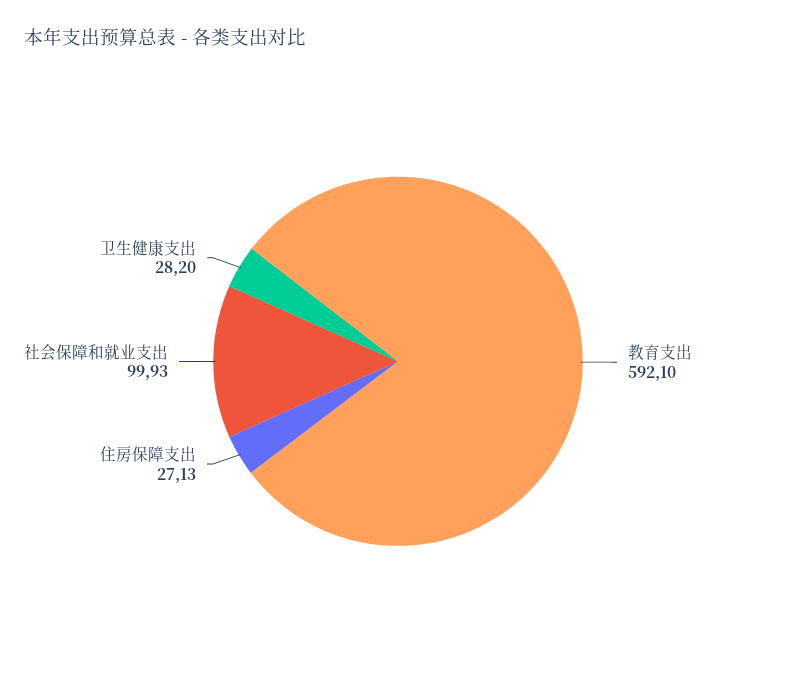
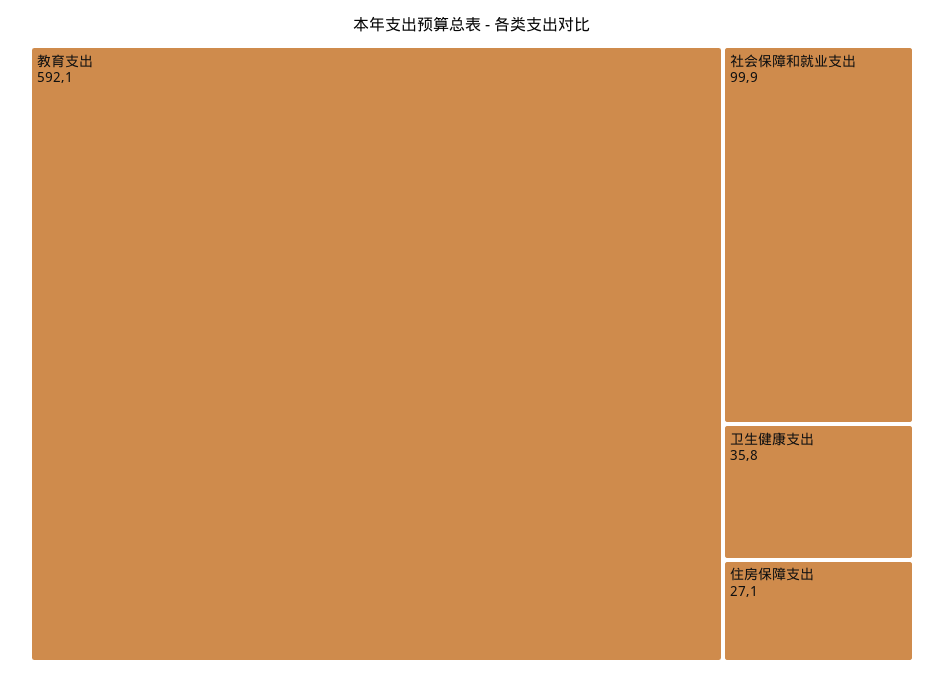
  {
    "教育支出": 592.1,
    "住房保障支出": 27.13,
    "社会保障和就业支出": 99.93,
-   "卫生健康支出": 28.2
+   "卫生健康支出": 35.8
  }

